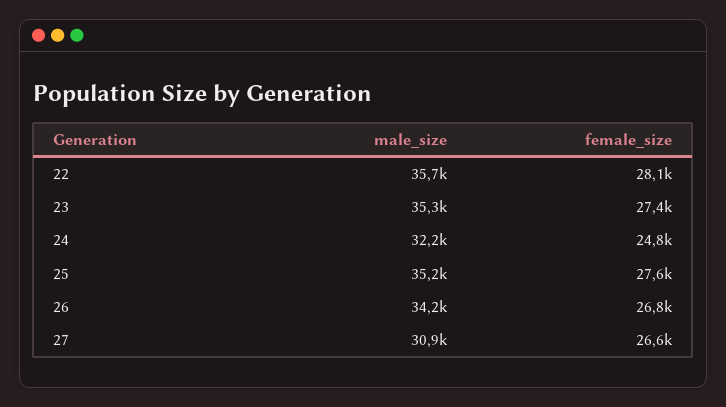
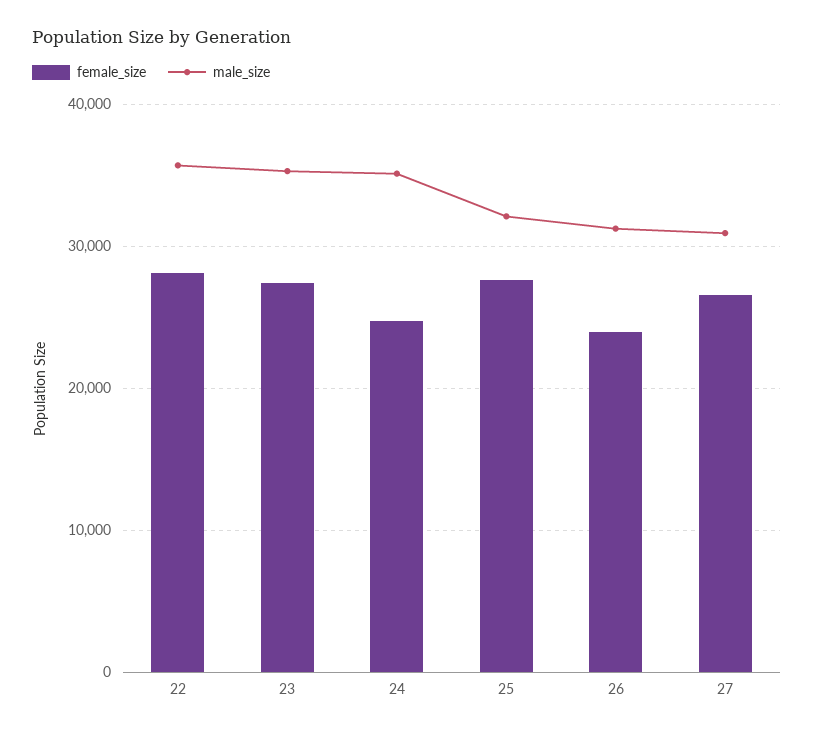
  {
    "male_size": {
      "22": 35700,
      "23": 35300,
-     "24": 32200,
+     "24": 35000,
-     "25": 35200,
+     "25": 32000,
-     "26": 34200,
+     "26": 31000,
      "27": 30900
    },
    "female_size": {
      "22": 28100,
      "23": 27400,
      "24": 24800,
      "25": 27600,
-     "26": 26800,
+     "26": 24000,
      "27": 26600
    }
  }

